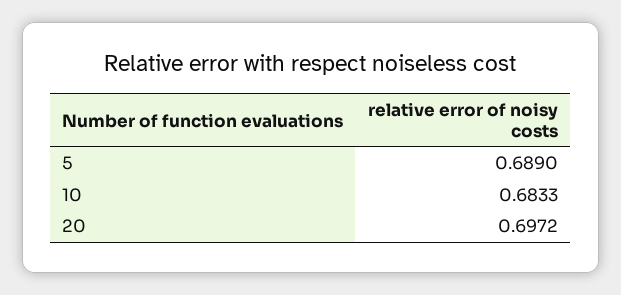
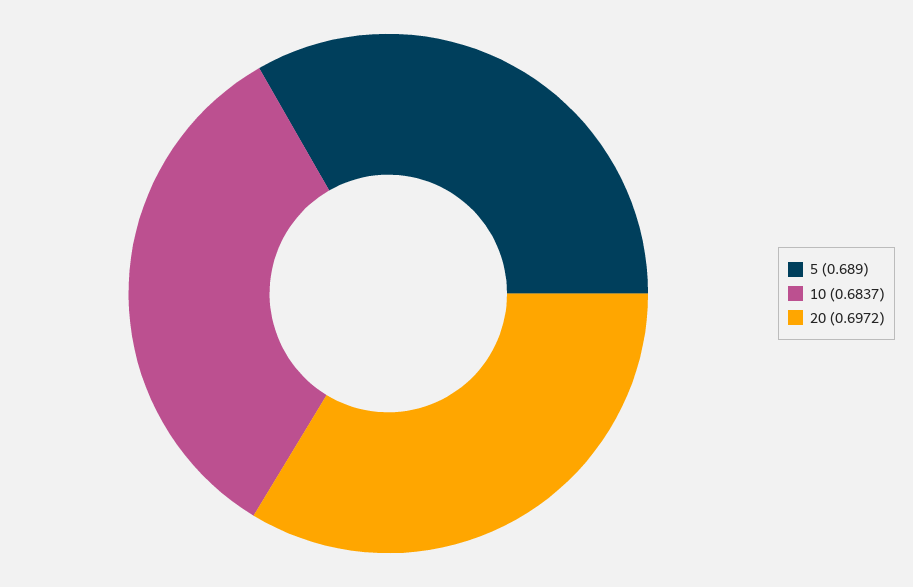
  {
    "5": 0.689,
-   "10": 0.6833,
+   "10": 0.6837,
    "20": 0.6972
  }

